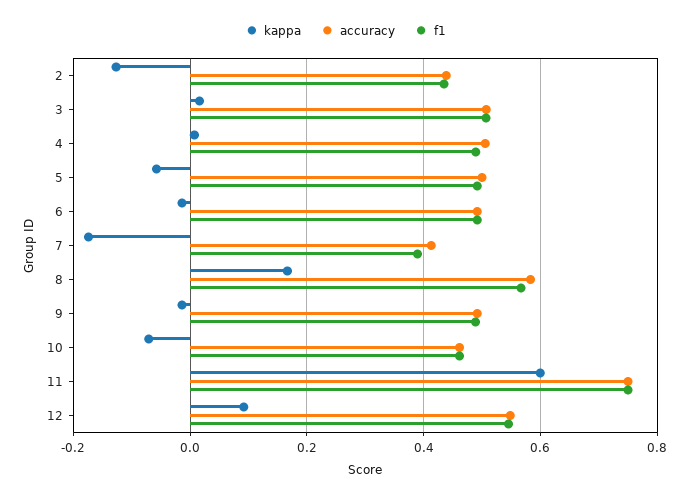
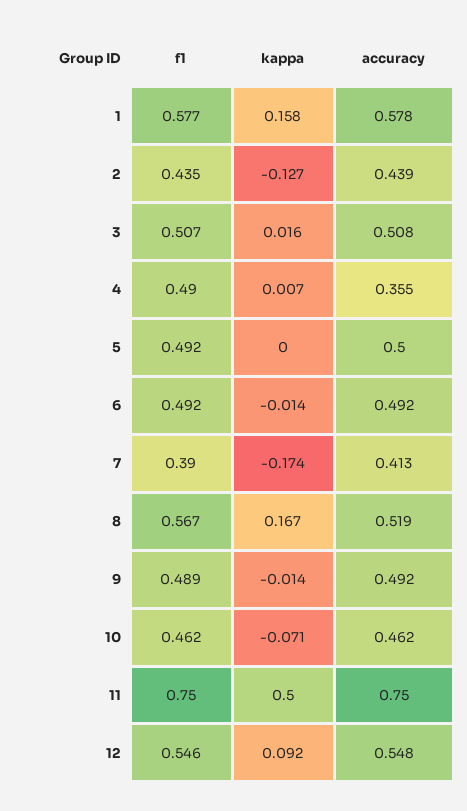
  {
    "kappa": {
      "2": -0.127,
      "3": 0.016,
      "4": 0.007,
-     "5": -0.06,
+     "5": 0,
      "6": -0.014,
      "7": -0.174,
      "8": 0.167,
      "9": -0.014,
      "10": -0.071,
-     "11": 0.6,
+     "11": 0.5,
-     "12": 0.092
+     "12": 0.092,
+     "1": 0.158
    },
    "accuracy": {
      "2": 0.439,
      "3": 0.508,
-     "4": 0.5,
+     "4": 0.355,
      "5": 0.5,
      "6": 0.492,
      "7": 0.413,
-     "8": 0.58,
+     "8": 0.519,
      "9": 0.492,
      "10": 0.462,
      "11": 0.75,
-     "12": 0.548
+     "12": 0.548,
+     "1": 0.578
    },
    "f1": {
      "2": 0.435,
      "3": 0.507,
      "4": 0.49,
      "5": 0.492,
      "6": 0.492,
      "7": 0.39,
      "8": 0.567,
      "9": 0.489,
      "10": 0.462,
      "11": 0.75,
-     "12": 0.546
+     "12": 0.546,
+     "1": 0.577
    }
  }

